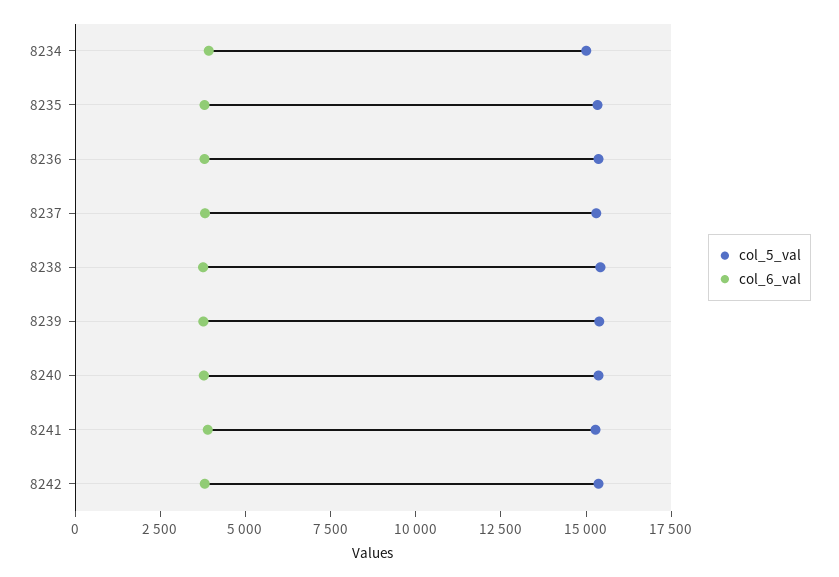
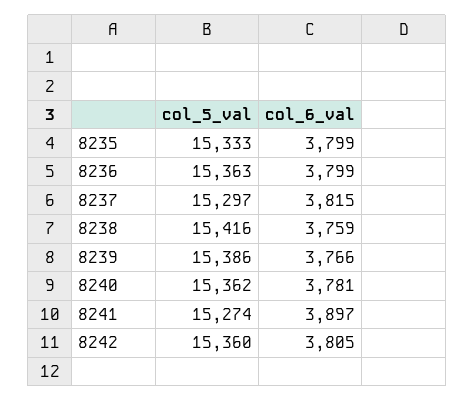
  {
    "col_5_val": {
-     "8234": 15000,
      "8235": 15333,
      "8236": 15363,
      "8237": 15297,
      "8238": 15416,
      "8239": 15386,
      "8240": 15362,
      "8241": 15274,
      "8242": 15360
    },
    "col_6_val": {
-     "8234": 4000,
      "8235": 3799,
      "8236": 3799,
      "8237": 3815,
      "8238": 3759,
      "8239": 3766,
      "8240": 3781,
      "8241": 3897,
      "8242": 3805
    }
  }

